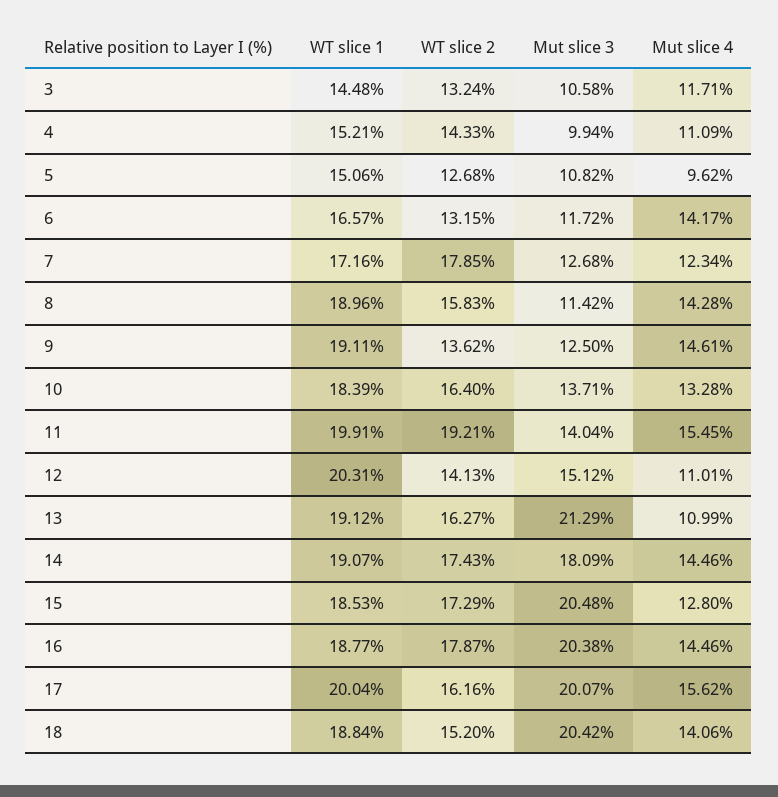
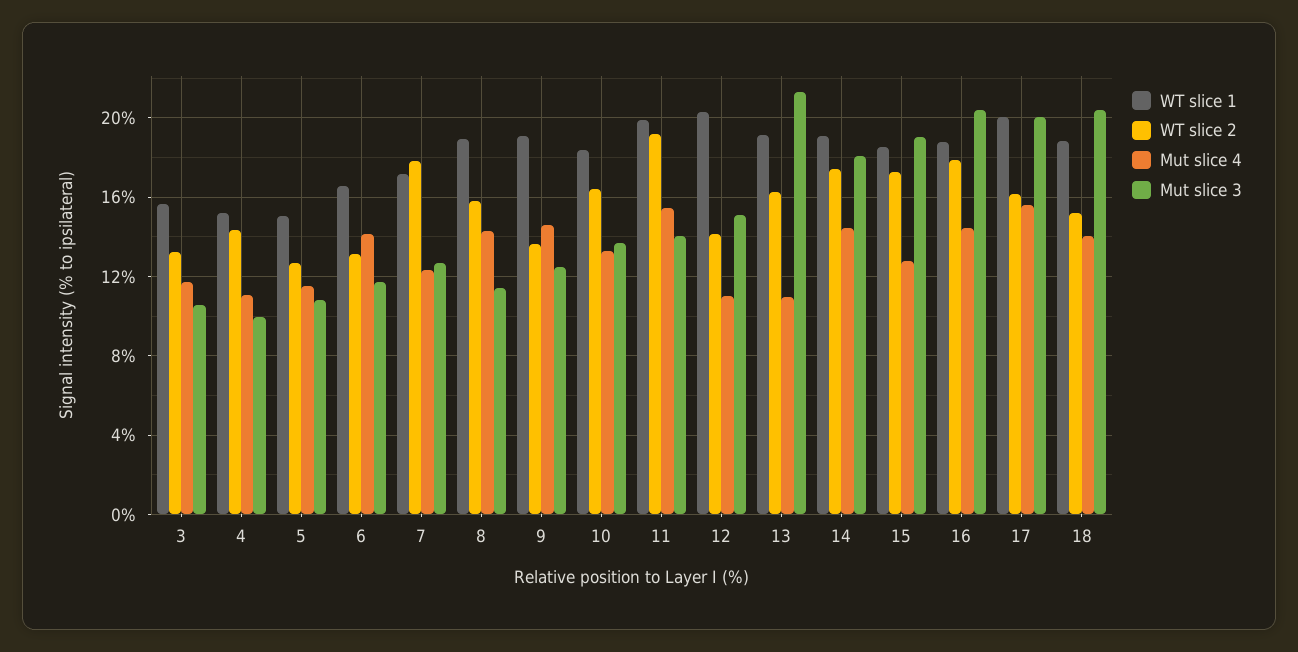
  {
    "WT slice 1": {
-     "3": 14.48,
+     "3": 15.5,
      "4": 15.21,
      "5": 15.06,
      "6": 16.57,
      "7": 17.16,
      "8": 18.96,
      "9": 19.11,
      "10": 18.39,
      "11": 19.91,
      "12": 20.31,
      "13": 19.12,
      "14": 19.07,
      "15": 18.53,
      "16": 18.77,
      "17": 20.04,
      "18": 18.84
    },
    "WT slice 2": {
      "3": 13.24,
      "4": 14.33,
      "5": 12.68,
      "6": 13.15,
      "7": 17.85,
      "8": 15.83,
      "9": 13.62,
      "10": 16.4,
      "11": 19.21,
      "12": 14.13,
      "13": 16.27,
      "14": 17.43,
      "15": 17.29,
      "16": 17.87,
      "17": 16.16,
      "18": 15.2
    },
    "Mut slice 3": {
      "3": 10.58,
      "4": 9.94,
      "5": 10.82,
      "6": 11.72,
      "7": 12.68,
      "8": 11.42,
      "9": 12.5,
      "10": 13.71,
      "11": 14.04,
      "12": 15.12,
      "13": 21.29,
      "14": 18.09,
-     "15": 20.48,
+     "15": 19,
      "16": 20.38,
      "17": 20.07,
      "18": 20.42
    },
    "Mut slice 4": {
      "3": 11.71,
      "4": 11.09,
-     "5": 9.62,
+     "5": 11.5,
      "6": 14.17,
      "7": 12.34,
      "8": 14.28,
      "9": 14.61,
      "10": 13.28,
      "11": 15.45,
      "12": 11.01,
      "13": 10.99,
      "14": 14.46,
      "15": 12.8,
      "16": 14.46,
      "17": 15.62,
      "18": 14.06
    }
  }

